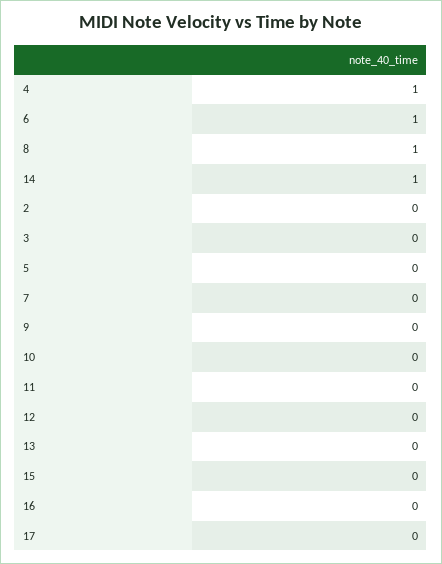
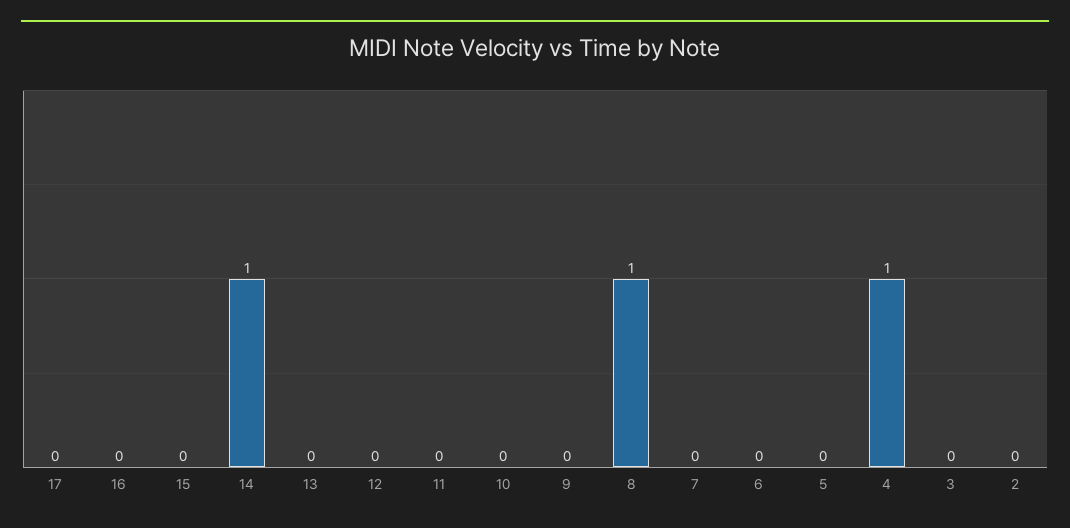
  {
    "4": 1,
-   "6": 1,
+   "6": 0,
    "8": 1,
    "14": 1,
    "2": 0,
    "3": 0,
    "5": 0,
    "7": 0,
    "9": 0,
    "10": 0,
    "11": 0,
    "12": 0,
    "13": 0,
    "15": 0,
    "16": 0,
    "17": 0
  }

